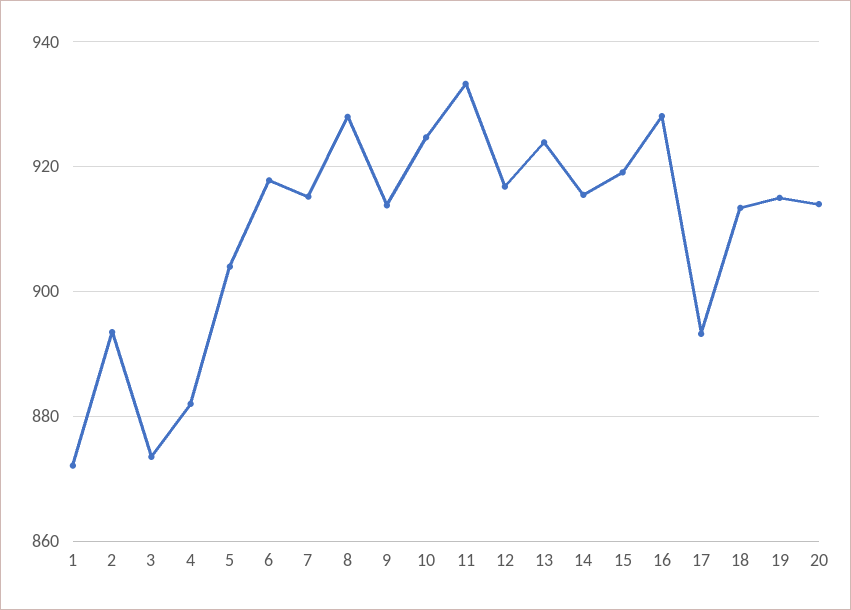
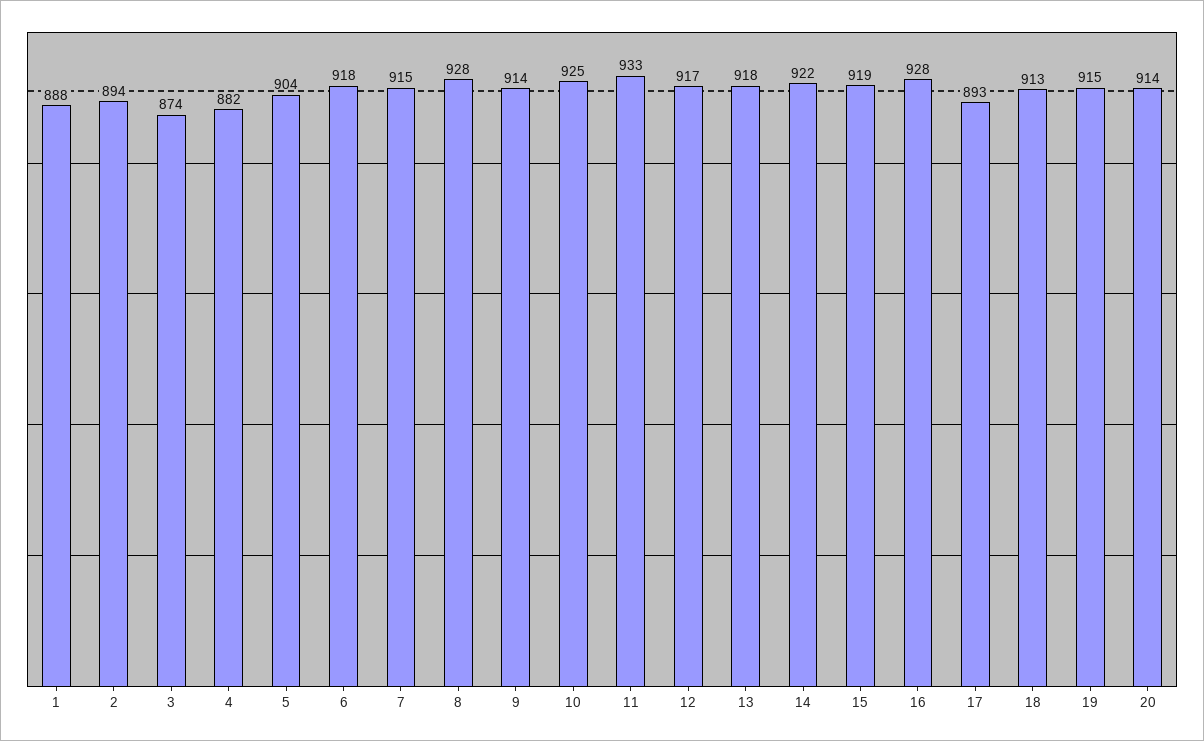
  {
-   "1": 872,
+   "1": 888,
    "2": 894,
    "3": 874,
    "4": 882,
    "5": 904,
    "6": 918,
    "7": 915,
    "8": 928,
    "9": 914,
    "10": 925,
    "11": 933,
    "12": 917,
-   "13": 924,
+   "13": 918,
-   "14": 916,
+   "14": 922,
    "15": 919,
    "16": 928,
    "17": 893,
    "18": 913,
    "19": 915,
    "20": 914
  }

